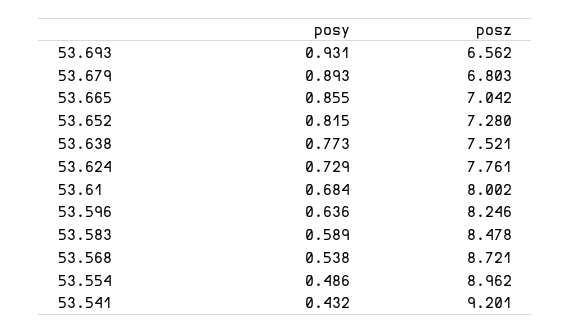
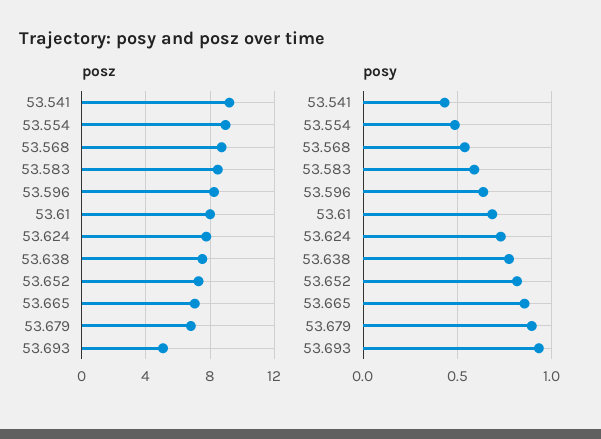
  {
    "posy": {
      "53.693": 0.931,
      "53.679": 0.893,
      "53.665": 0.855,
      "53.652": 0.815,
      "53.638": 0.773,
      "53.624": 0.729,
      "53.61": 0.684,
      "53.596": 0.636,
      "53.583": 0.589,
      "53.568": 0.538,
      "53.554": 0.486,
      "53.541": 0.432
    },
    "posz": {
-     "53.693": 6.562,
+     "53.693": 5,
      "53.679": 6.803,
      "53.665": 7.042,
      "53.652": 7.28,
      "53.638": 7.521,
      "53.624": 7.761,
      "53.61": 8.002,
      "53.596": 8.246,
      "53.583": 8.478,
      "53.568": 8.721,
      "53.554": 8.962,
      "53.541": 9.201
    }
  }

